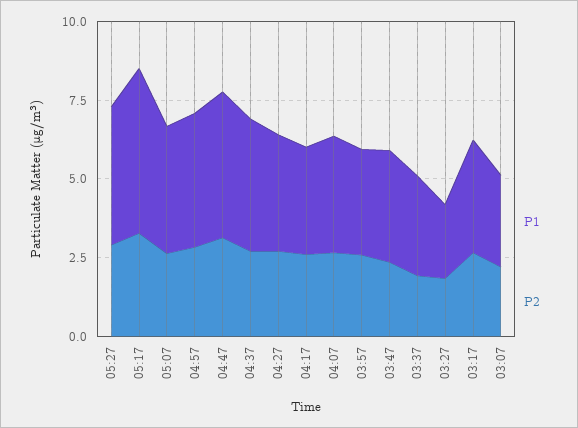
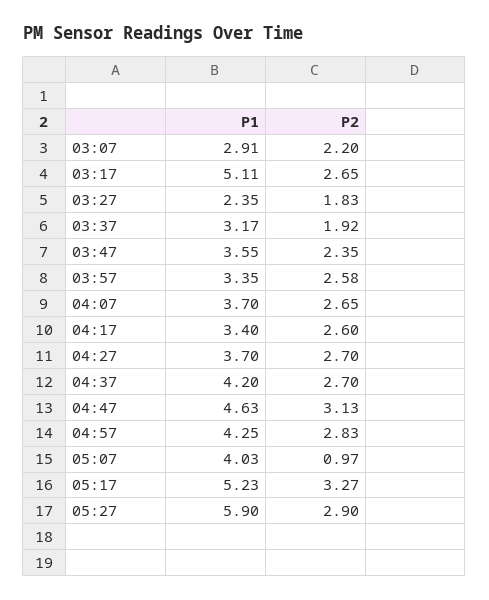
  {
    "P1": {
-     "05:27": 4.5,
+     "05:27": 5.9,
      "05:17": 5.23,
      "05:07": 4.03,
      "04:57": 4.25,
      "04:47": 4.63,
      "04:37": 4.2,
      "04:27": 3.7,
      "04:17": 3.4,
      "04:07": 3.7,
      "03:57": 3.35,
      "03:47": 3.55,
      "03:37": 3.17,
      "03:27": 2.35,
-     "03:17": 3.5,
+     "03:17": 5.11,
      "03:07": 2.91
    },
    "P2": {
      "05:27": 2.9,
      "05:17": 3.27,
-     "05:07": 2.5,
+     "05:07": 0.97,
      "04:57": 2.83,
      "04:47": 3.13,
      "04:37": 2.7,
      "04:27": 2.7,
      "04:17": 2.6,
      "04:07": 2.65,
      "03:57": 2.58,
      "03:47": 2.35,
      "03:37": 1.92,
      "03:27": 1.83,
      "03:17": 2.65,
      "03:07": 2.2
    }
  }

